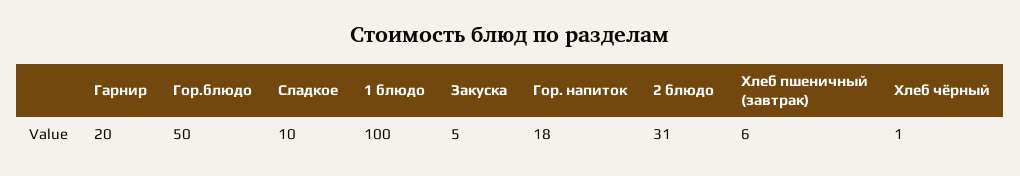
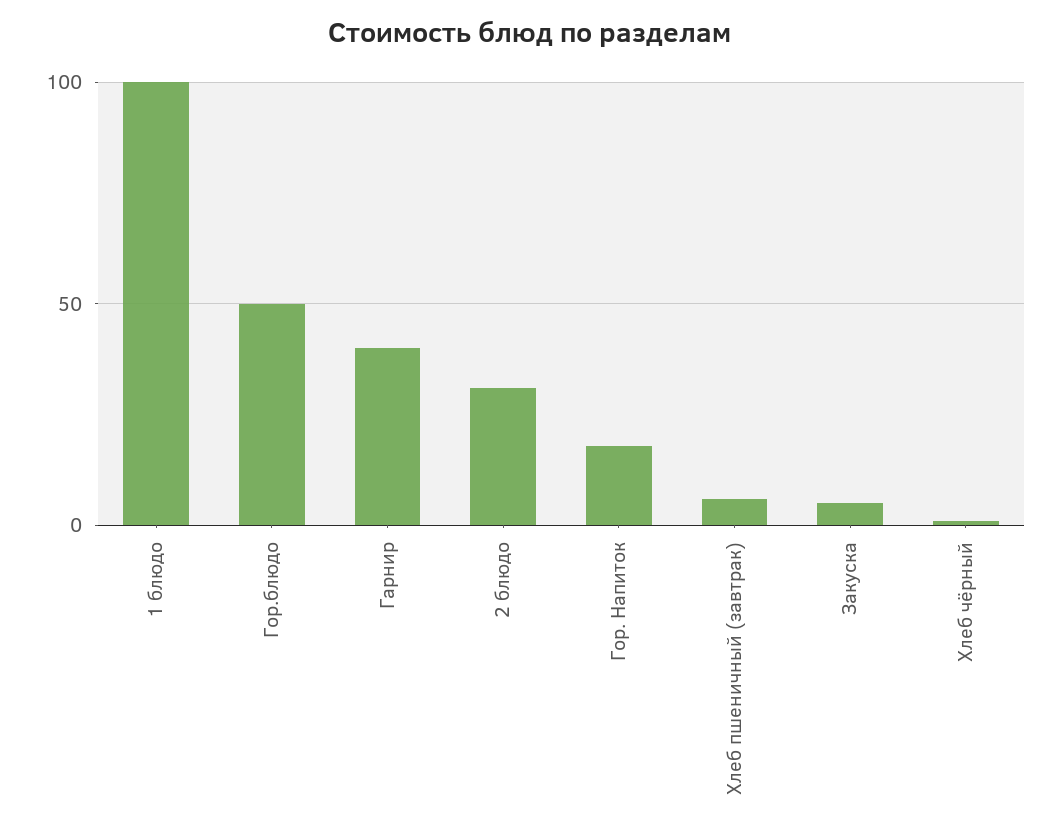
  {
-   "Гарнир": 20,
+   "Гарнир": 40,
    "Гор.блюдо": 50,
-   "Сладкое": 10,
    "1 блюдо": 100,
    "Закуска": 5,
    "Гор. напиток": 18,
    "2 блюдо": 31,
    "Хлеб пшеничный (завтрак)": 6,
    "Хлеб чёрный": 1
  }

